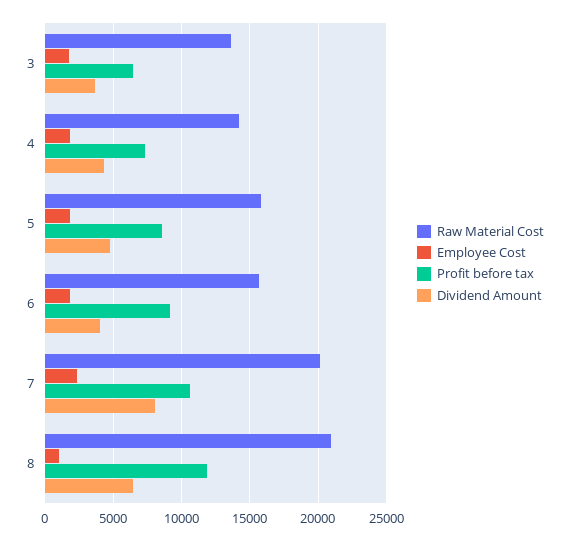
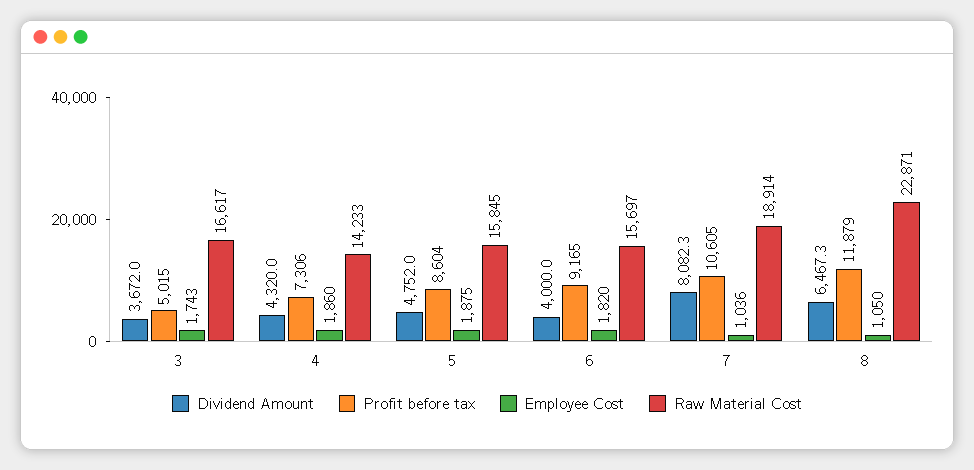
  {
    "Raw Material Cost": {
-     "3": 13500,
+     "3": 16617,
      "4": 14233,
      "5": 15845,
      "6": 15697,
-     "7": 20000,
+     "7": 18914,
-     "8": 21000
+     "8": 22871
    },
    "Employee Cost": {
      "3": 1743,
      "4": 1860,
      "5": 1875,
      "6": 1820,
-     "7": 2500,
+     "7": 1036,
      "8": 1050
    },
    "Profit before tax": {
-     "3": 6500,
+     "3": 5015,
      "4": 7306,
      "5": 8604,
      "6": 9165,
      "7": 10605,
      "8": 11879
    },
    "Dividend Amount": {
      "3": 3672,
      "4": 4320,
      "5": 4752,
      "6": 4000,
      "7": 8082.3,
      "8": 6467.3
    }
  }

